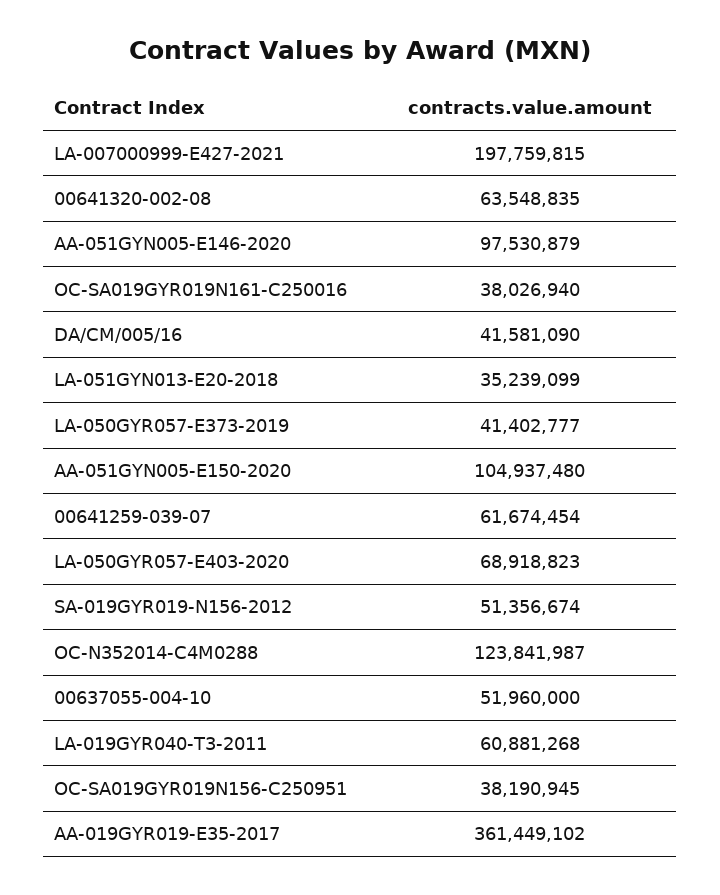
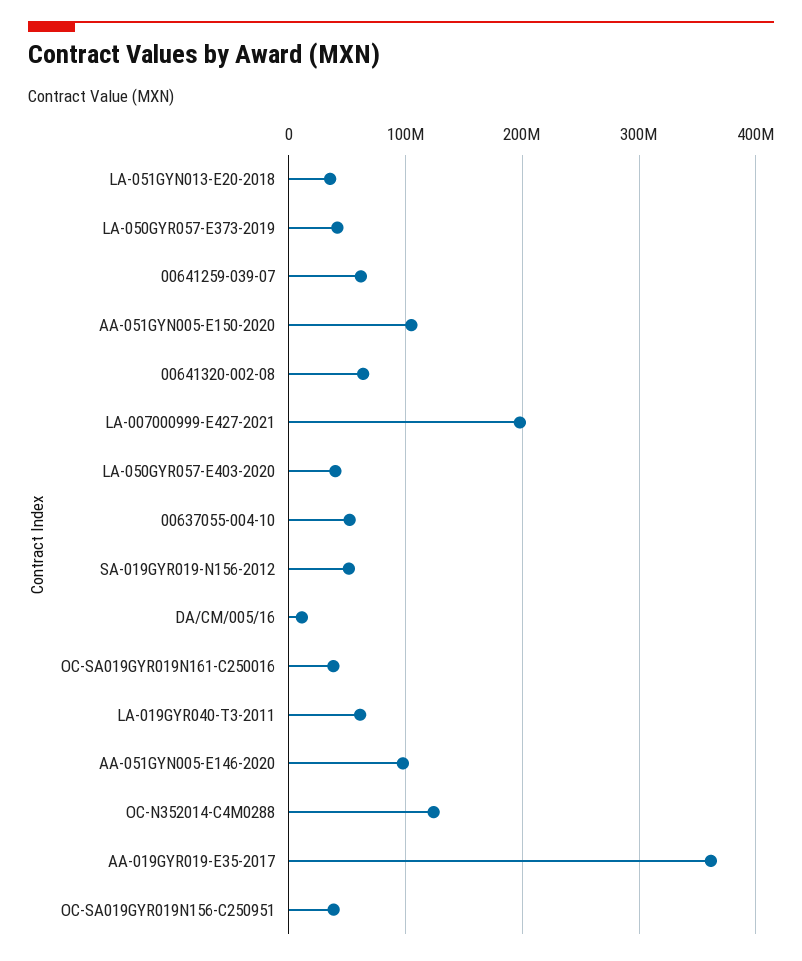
  {
    "LA-007000999-E427-2021": 197759815,
    "00641320-002-08": 63548835,
    "AA-051GYN005-E146-2020": 97530879,
    "OC-SA019GYR019N161-C250016": 38026940,
-   "DA/CM/005/16": 41581090,
+   "DA/CM/005/16": 10000000,
    "LA-051GYN013-E20-2018": 35239099,
    "LA-050GYR057-E373-2019": 41402777,
    "AA-051GYN005-E150-2020": 104937480,
    "00641259-039-07": 61674454,
-   "LA-050GYR057-E403-2020": 68918823,
+   "LA-050GYR057-E403-2020": 40000000,
    "SA-019GYR019-N156-2012": 51356674,
    "OC-N352014-C4M0288": 123841987,
    "00637055-004-10": 51960000,
    "LA-019GYR040-T3-2011": 60881268,
    "OC-SA019GYR019N156-C250951": 38190945,
    "AA-019GYR019-E35-2017": 361449102
  }

